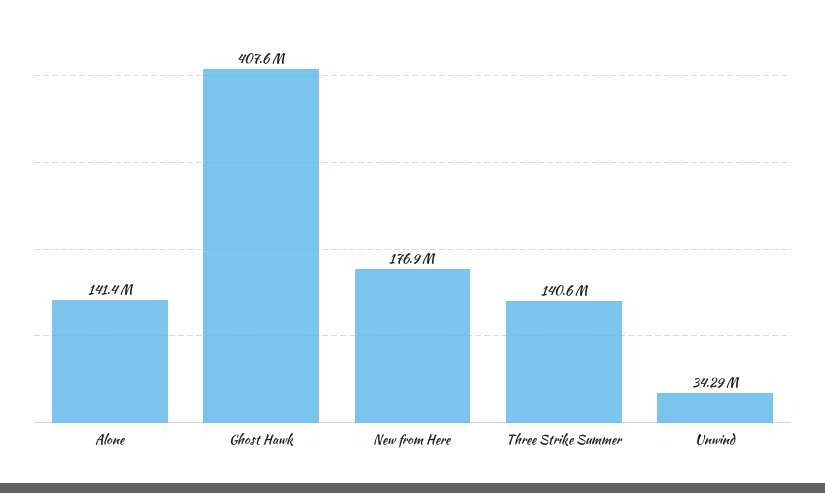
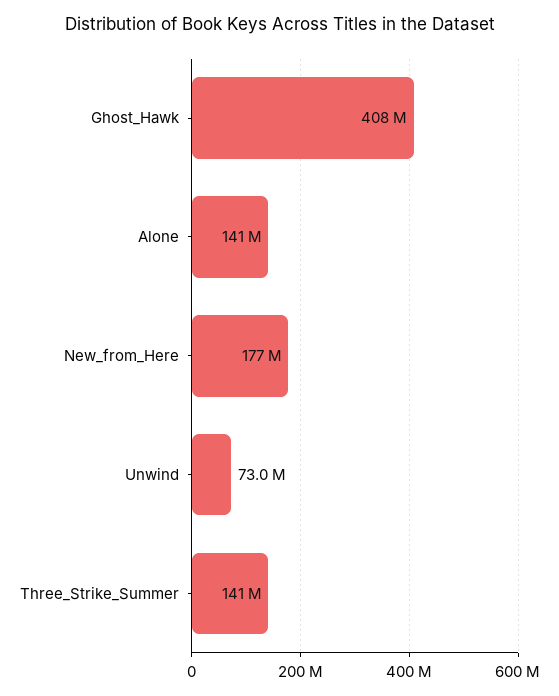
  {
    "Alone": 141400000,
    "Ghost Hawk": 407600000,
    "New from Here": 176900000,
    "Three Strike Summer": 140600000,
-   "Unwind": 34290000
+   "Unwind": 73000000
  }

